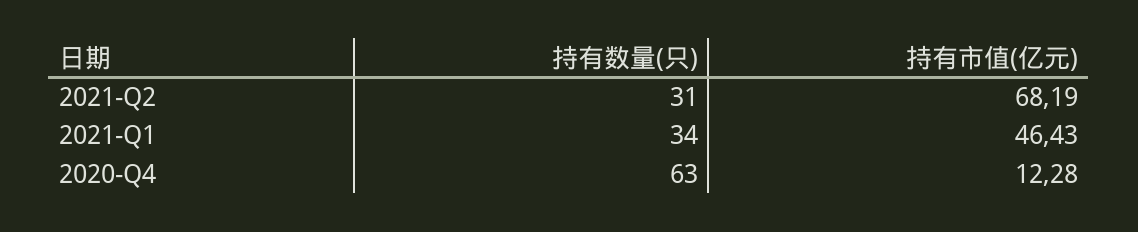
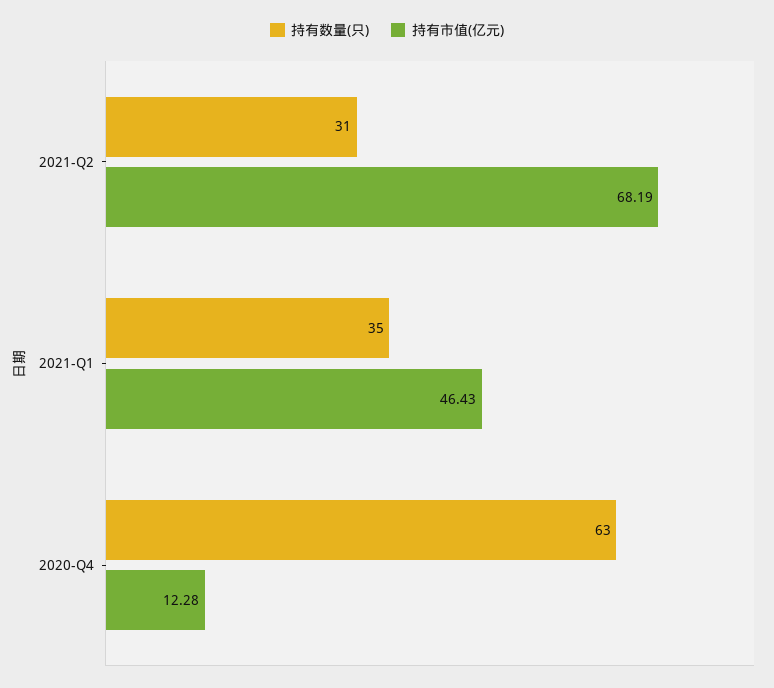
  {
    "持有数量(只)": {
      "2021-Q2": 31,
-     "2021-Q1": 34,
+     "2021-Q1": 35,
      "2020-Q4": 63
    },
    "持有市值(亿元)": {
      "2021-Q2": 68.19,
      "2021-Q1": 46.43,
      "2020-Q4": 12.28
    }
  }

